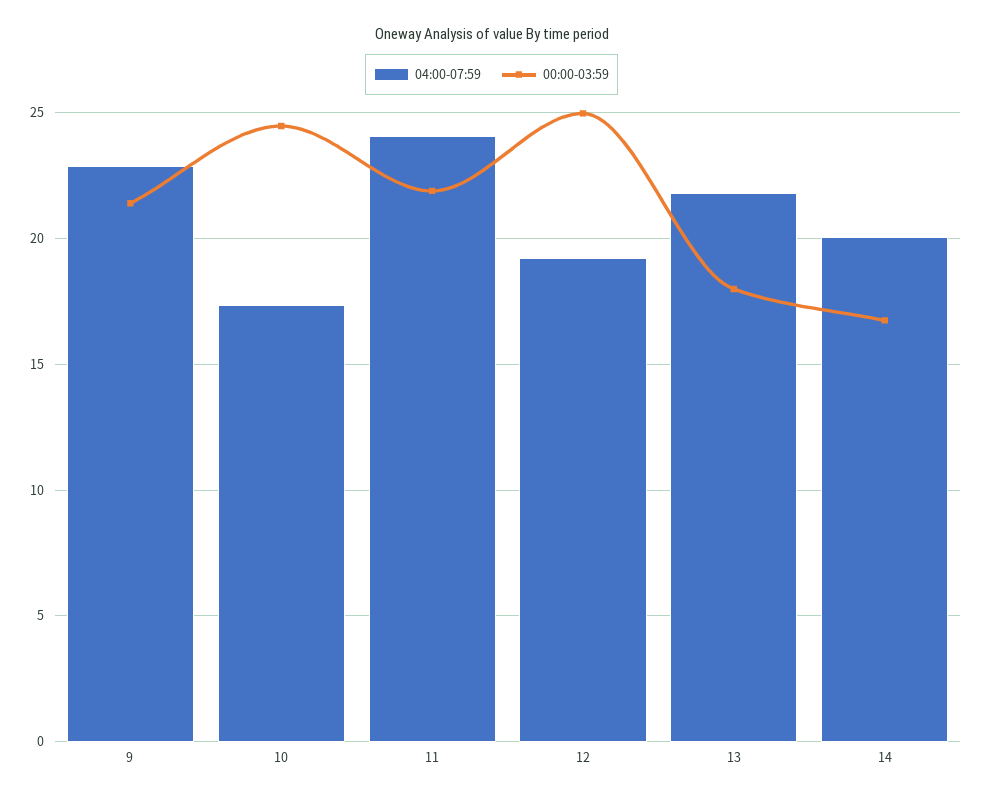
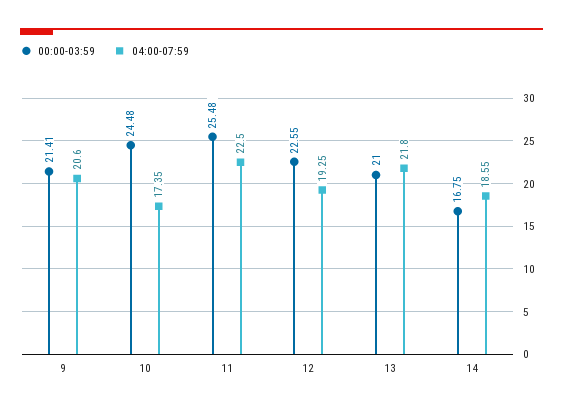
  {
    "04:00-07:59": {
-     "9": 23,
+     "9": 20.6,
      "10": 17.35,
-     "11": 24,
+     "11": 22.5,
      "12": 19.25,
      "13": 21.8,
-     "14": 20
+     "14": 18.55
    },
    "00:00-03:59": {
      "9": 21.41,
      "10": 24.48,
-     "11": 22,
+     "11": 25.48,
-     "12": 25,
+     "12": 22.55,
-     "13": 18,
+     "13": 21,
      "14": 16.75
    }
  }

